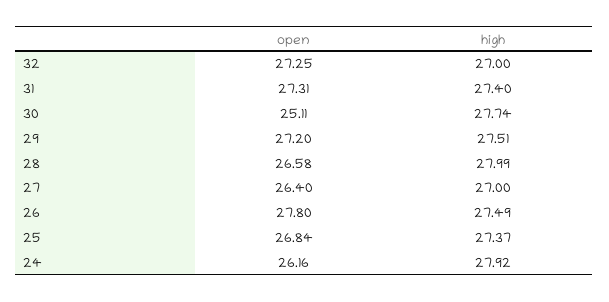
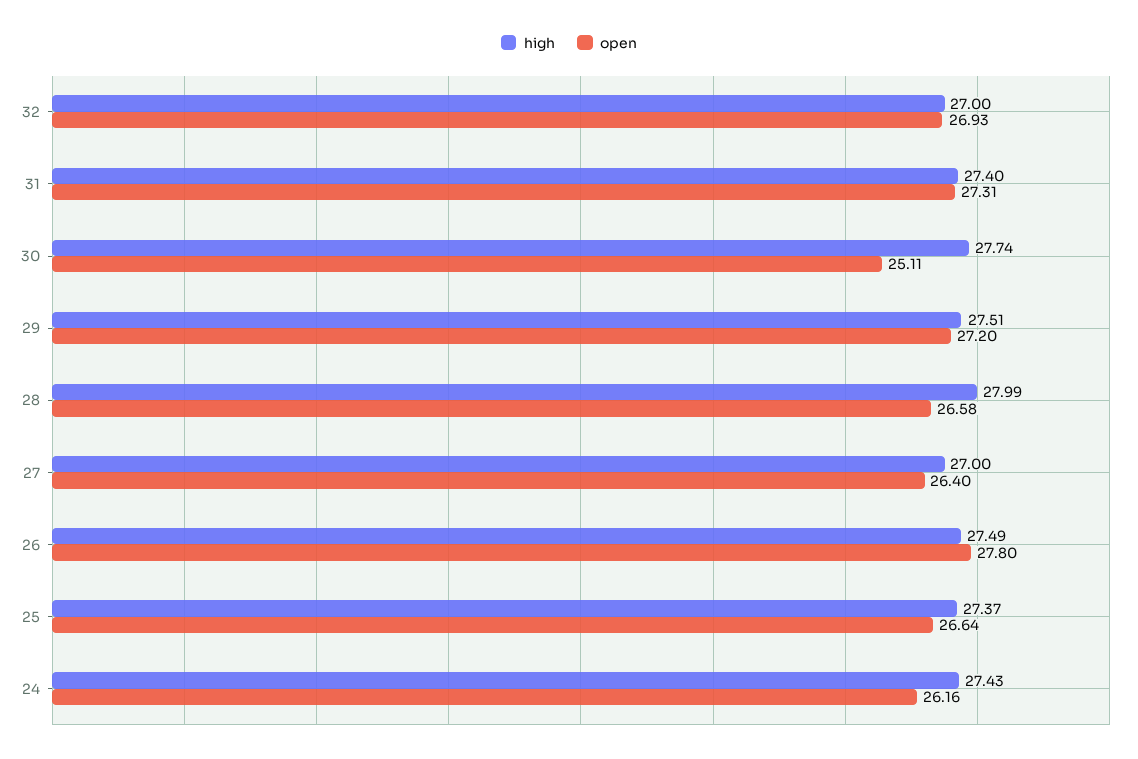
  {
    "open": {
-     "32": 27.25,
+     "32": 26.93,
      "31": 27.31,
      "30": 25.11,
      "29": 27.2,
      "28": 26.58,
      "27": 26.4,
      "26": 27.8,
-     "25": 26.84,
+     "25": 26.64,
      "24": 26.16
    },
    "high": {
      "32": 27,
      "31": 27.4,
      "30": 27.74,
      "29": 27.51,
      "28": 27.99,
      "27": 27,
      "26": 27.49,
      "25": 27.37,
-     "24": 27.92
+     "24": 27.43
    }
  }

